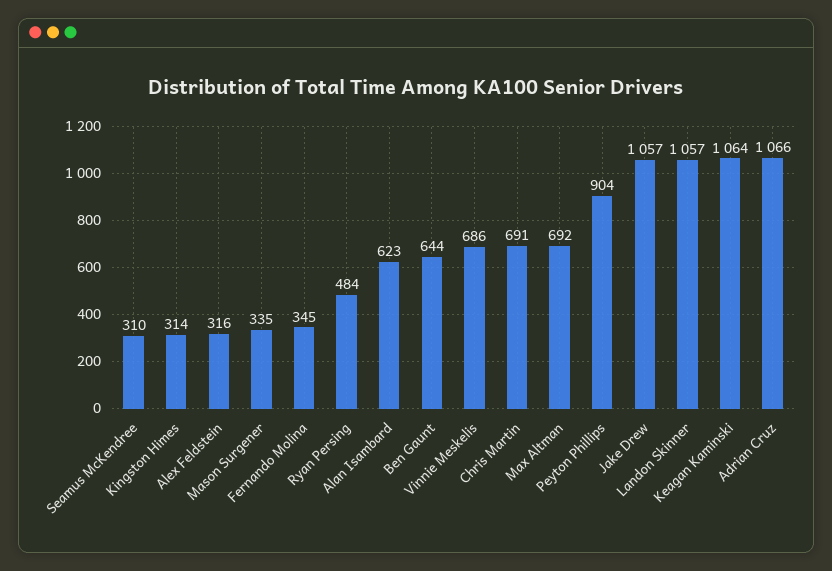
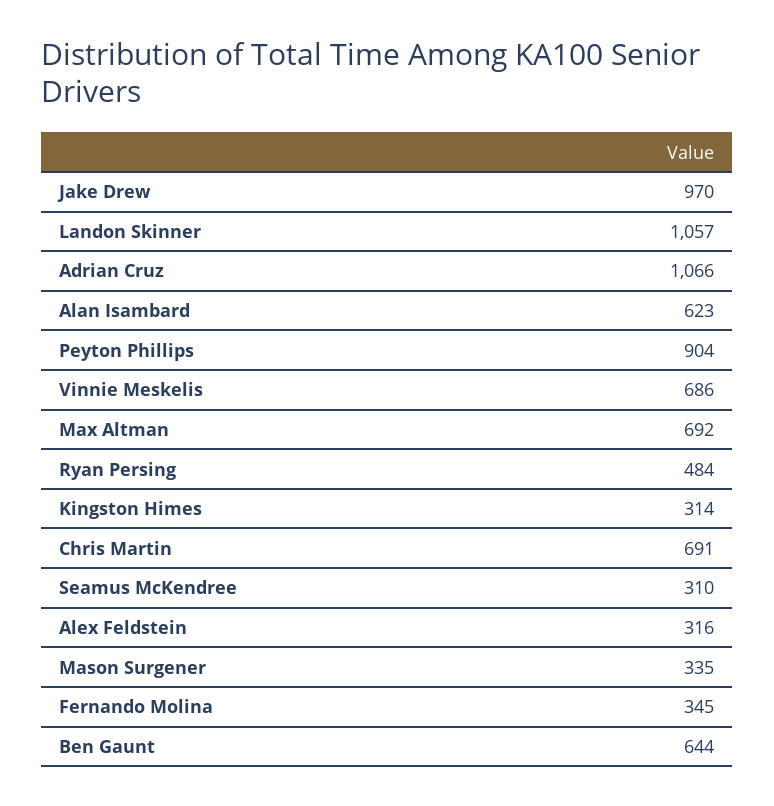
  {
    "Seamus McKendree": 310,
    "Kingston Himes": 314,
    "Alex Feldstein": 316,
    "Mason Surgener": 335,
    "Fernando Molina": 345,
    "Ryan Persing": 484,
    "Alan Isambard": 623,
    "Ben Gaunt": 644,
    "Vinnie Meskelis": 686,
    "Chris Martin": 691,
    "Max Altman": 692,
    "Peyton Phillips": 904,
-   "Jake Drew": 1057,
+   "Jake Drew": 970,
    "Landon Skinner": 1057,
-   "Keagan Kaminski": 1064,
    "Adrian Cruz": 1066
  }

